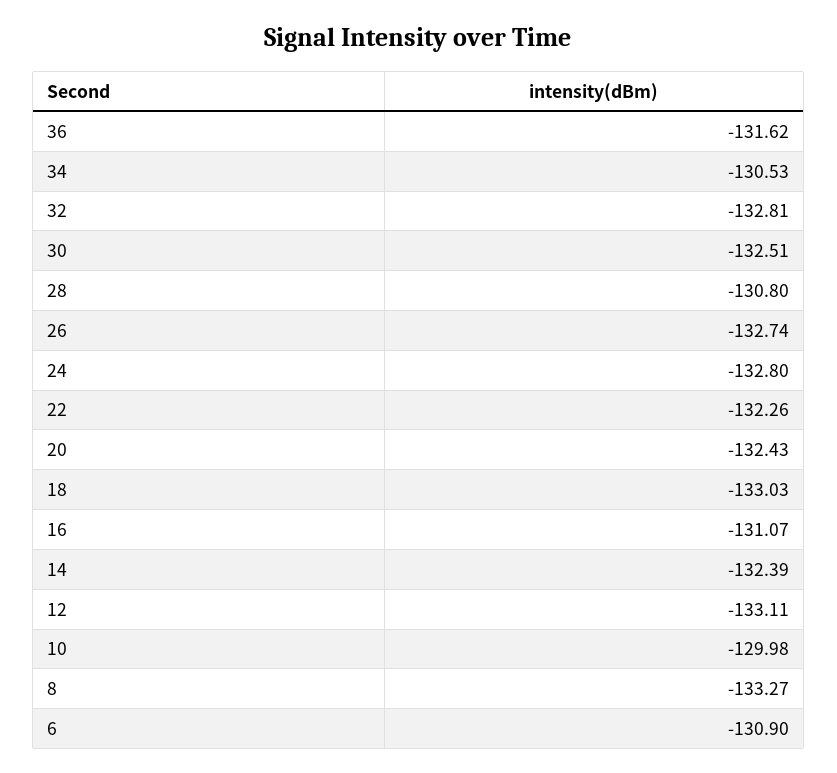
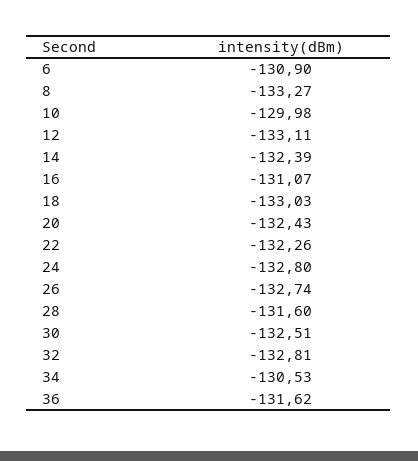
  {
    "36": -131.62,
    "34": -130.53,
    "32": -132.81,
    "30": -132.51,
-   "28": -130.8,
+   "28": -131.6,
    "26": -132.74,
    "24": -132.8,
    "22": -132.26,
    "20": -132.43,
    "18": -133.03,
    "16": -131.07,
    "14": -132.39,
    "12": -133.11,
    "10": -129.98,
    "8": -133.27,
    "6": -130.9
  }

